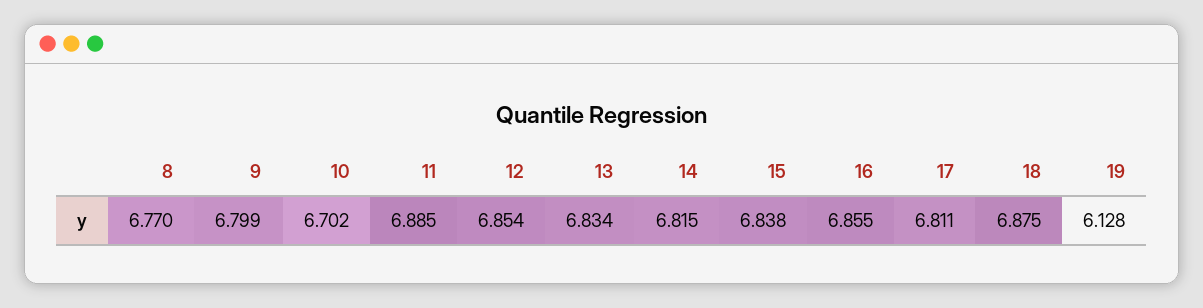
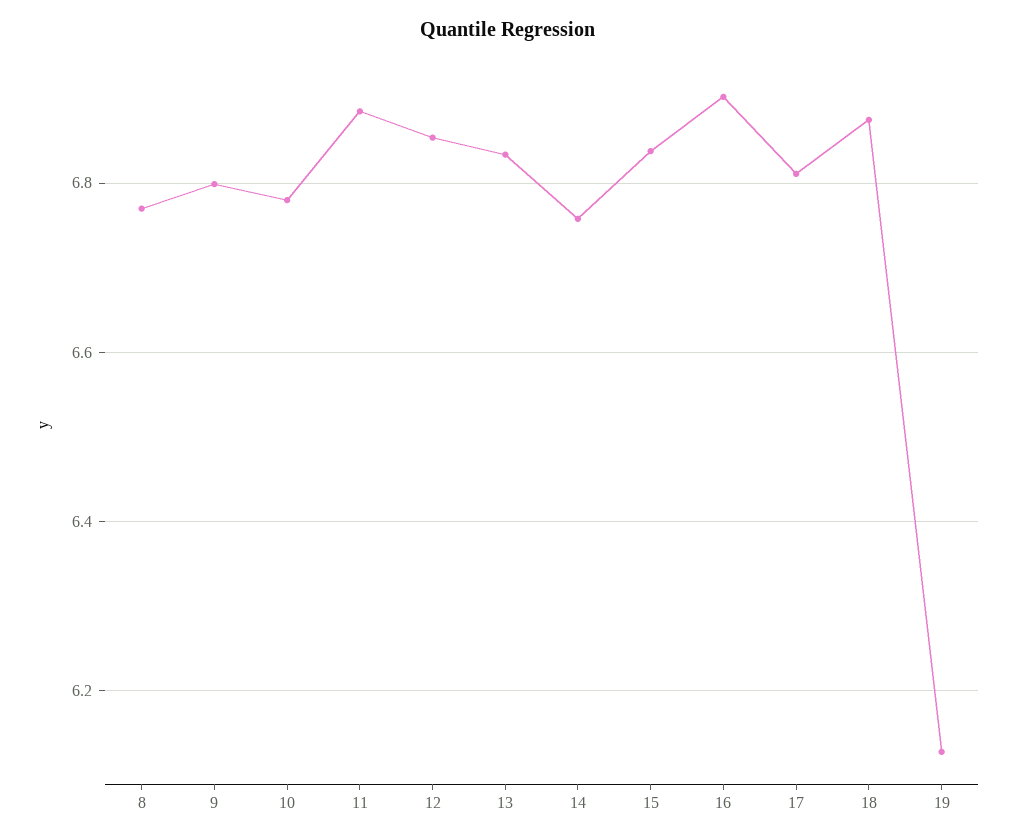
  {
    "8": 6.77,
    "9": 6.799,
-   "10": 6.702,
+   "10": 6.78,
    "11": 6.885,
    "12": 6.854,
    "13": 6.834,
-   "14": 6.815,
+   "14": 6.76,
    "15": 6.838,
-   "16": 6.855,
+   "16": 6.9,
    "17": 6.811,
    "18": 6.875,
    "19": 6.128
  }

